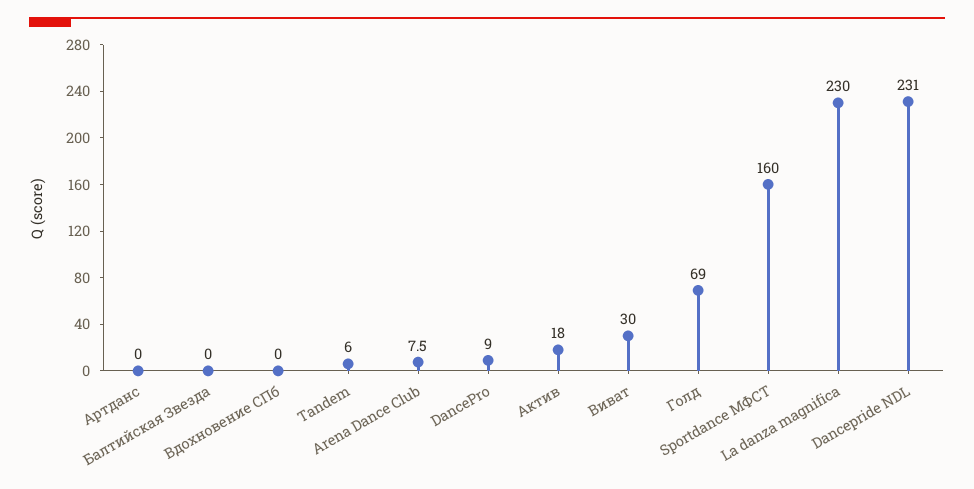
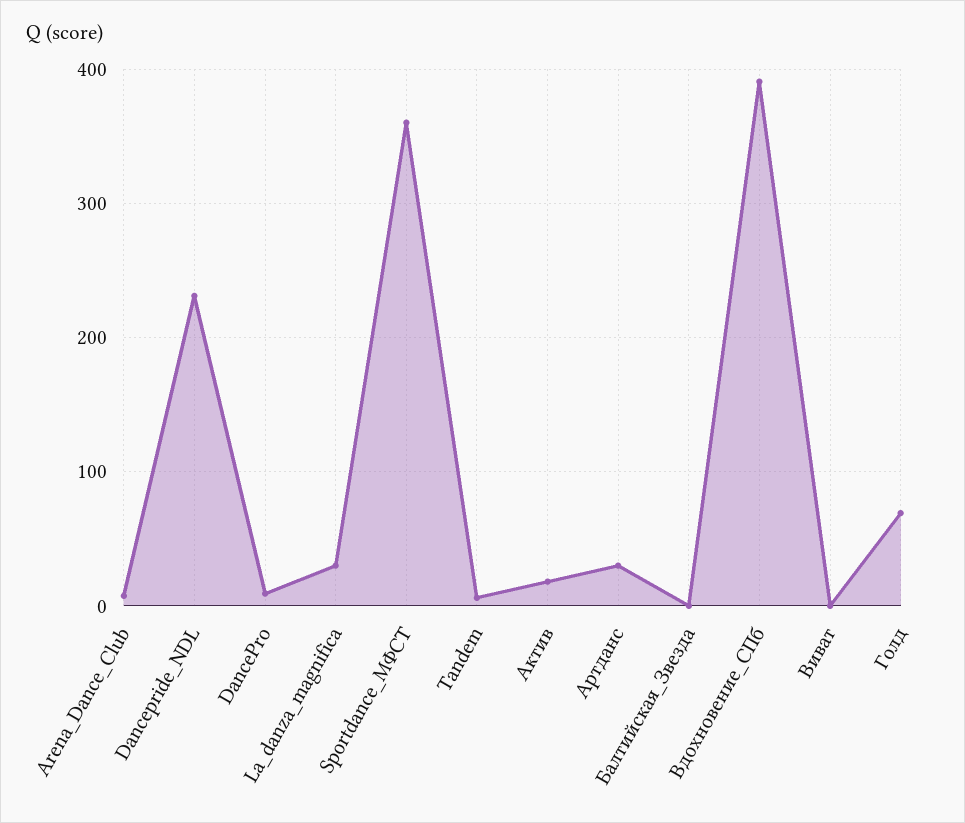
  {
-   "Артданс": 0,
+   "Артданс": 30,
    "Балтийская Звезда": 0,
-   "Вдохновение СПб": 0,
+   "Вдохновение СПб": 390,
    "Tandem": 6,
    "Arena Dance Club": 7.5,
    "DancePro": 9,
    "Актив": 18,
-   "Виват": 30,
+   "Виват": 0,
    "Голд": 69,
-   "Sportdance МФСТ": 160,
+   "Sportdance МФСТ": 360,
-   "La danza magnifica": 230,
+   "La danza magnifica": 30,
    "Dancepride NDL": 231
  }

